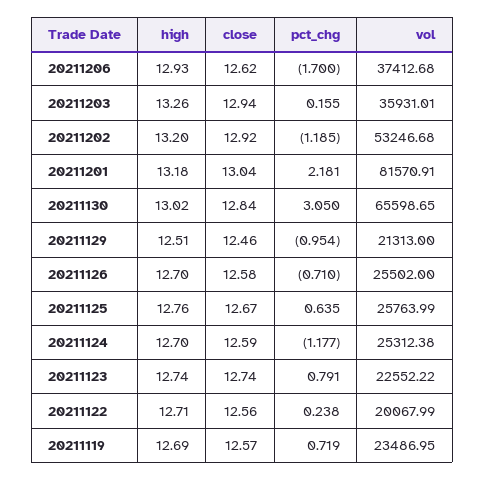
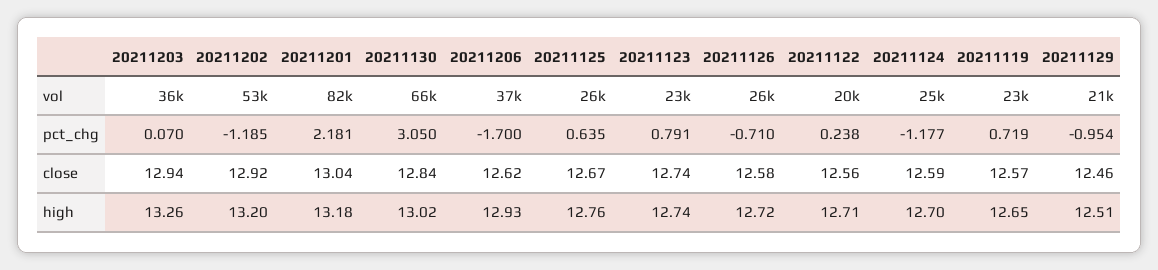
  {
    "high": {
      "20211206": 12.93,
      "20211203": 13.26,
      "20211202": 13.2,
      "20211201": 13.18,
      "20211130": 13.02,
      "20211129": 12.51,
-     "20211126": 12.7,
+     "20211126": 12.72,
      "20211125": 12.76,
      "20211124": 12.7,
      "20211123": 12.74,
      "20211122": 12.71,
-     "20211119": 12.69
+     "20211119": 12.65
    },
    "close": {
      "20211206": 12.62,
      "20211203": 12.94,
      "20211202": 12.92,
      "20211201": 13.04,
      "20211130": 12.84,
      "20211129": 12.46,
      "20211126": 12.58,
      "20211125": 12.67,
      "20211124": 12.59,
      "20211123": 12.74,
      "20211122": 12.56,
      "20211119": 12.57
    },
    "pct_chg": {
      "20211206": -1.7,
-     "20211203": 0.155,
+     "20211203": 0.07,
      "20211202": -1.185,
      "20211201": 2.181,
      "20211130": 3.05,
      "20211129": -0.954,
      "20211126": -0.71,
      "20211125": 0.635,
      "20211124": -1.177,
      "20211123": 0.791,
      "20211122": 0.238,
      "20211119": 0.719
    },
    "vol": {
      "20211206": 37412.68,
      "20211203": 35931.01,
      "20211202": 53246.68,
      "20211201": 81570.91,
      "20211130": 65598.65,
      "20211129": 21313,
      "20211126": 25502,
      "20211125": 25763.99,
      "20211124": 25312.38,
      "20211123": 22552.22,
      "20211122": 20067.99,
      "20211119": 23486.95
    }
  }

